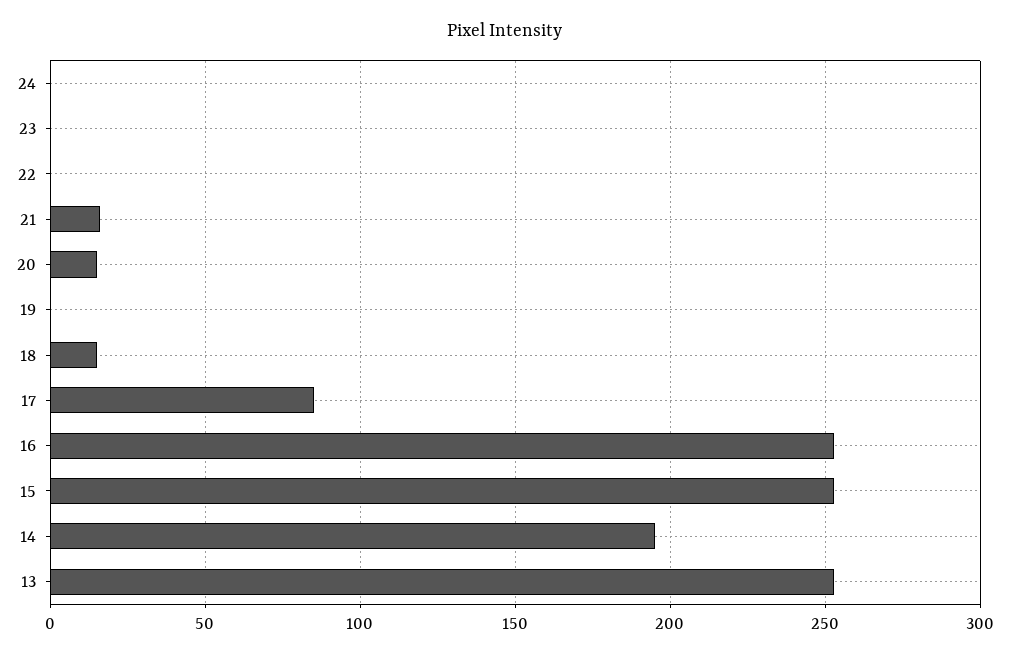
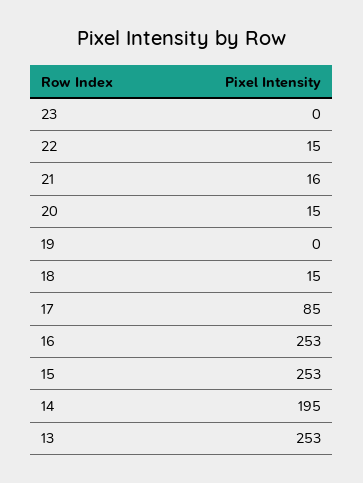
  {
-   "24": 0,
    "23": 0,
-   "22": 0,
+   "22": 15,
    "21": 16,
    "20": 15,
    "19": 0,
    "18": 15,
    "17": 85,
    "16": 253,
    "15": 253,
    "14": 195,
    "13": 253
  }

